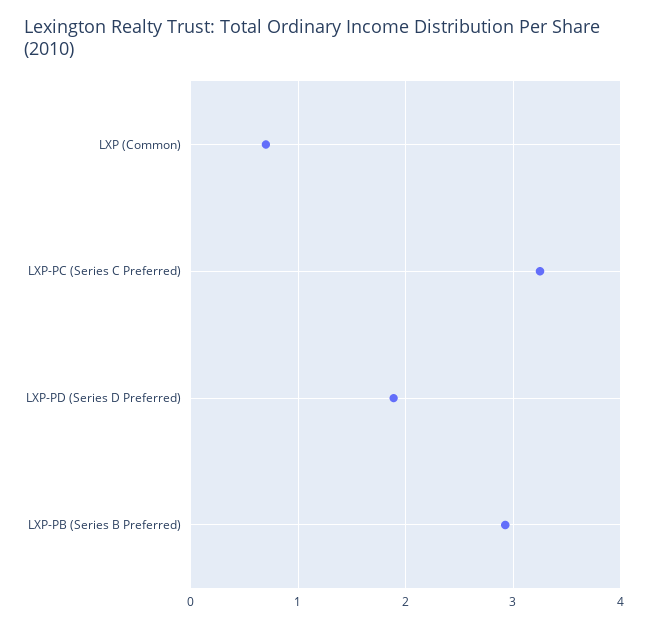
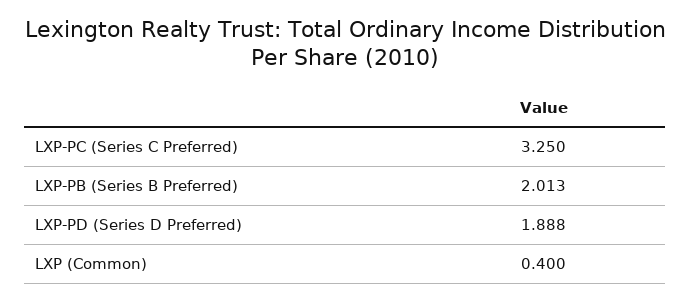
  {
-   "LXP (Common)": 0.7,
+   "LXP (Common)": 0.4,
    "LXP-PC (Series C Preferred)": 3.25,
    "LXP-PD (Series D Preferred)": 1.888,
-   "LXP-PB (Series B Preferred)": 2.9
+   "LXP-PB (Series B Preferred)": 2.013
  }

